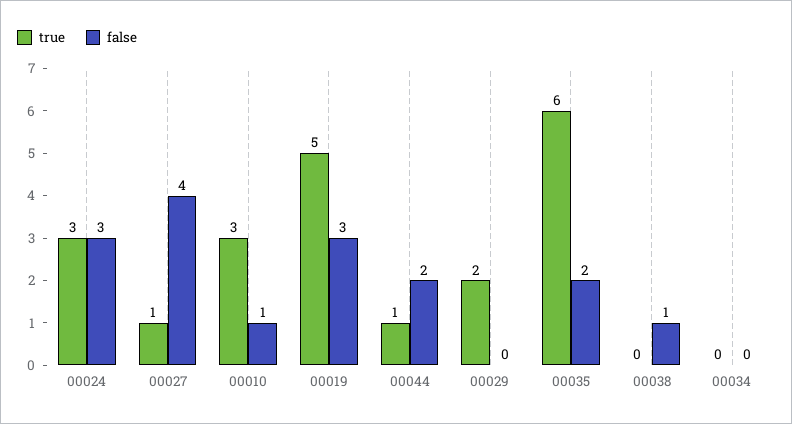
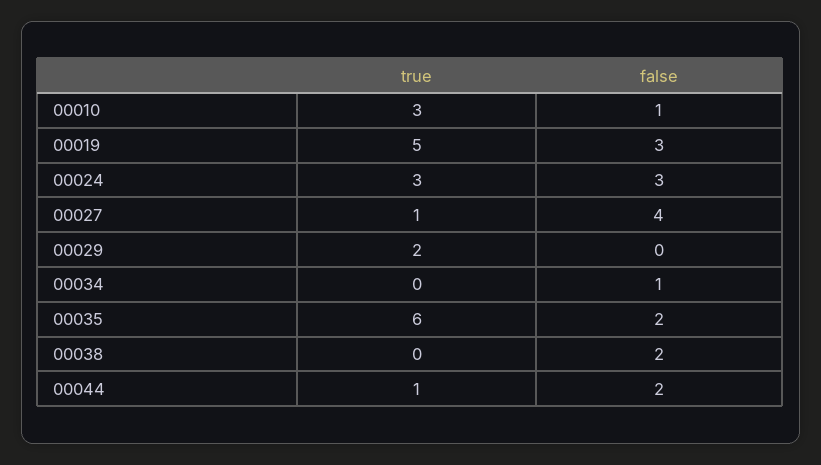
  {
    "true": {
      "00024": 3,
      "00027": 1,
      "00010": 3,
      "00019": 5,
      "00044": 1,
      "00029": 2,
      "00035": 6,
      "00038": 0,
      "00034": 0
    },
    "false": {
      "00024": 3,
      "00027": 4,
      "00010": 1,
      "00019": 3,
      "00044": 2,
      "00029": 0,
      "00035": 2,
-     "00038": 1,
+     "00038": 2,
-     "00034": 0
+     "00034": 1
    }
  }

